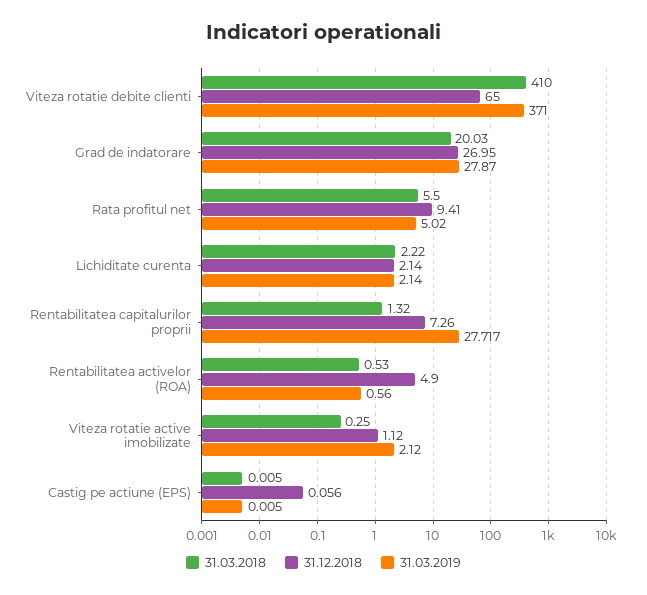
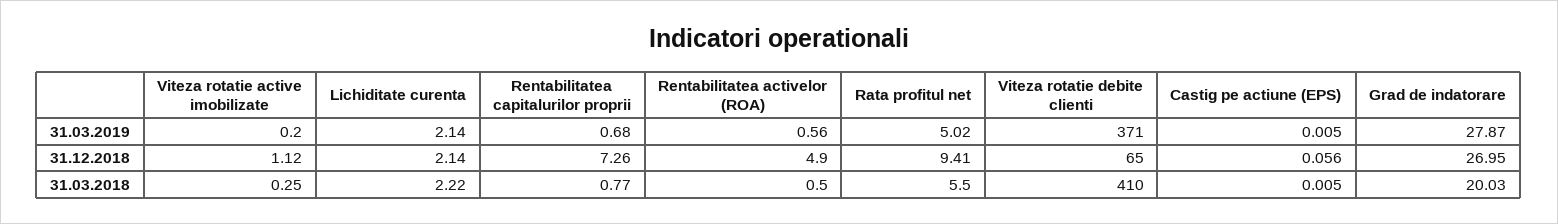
  {
    "31.03.2018": {
      "Viteza rotatie debite clienti": 410,
      "Grad de indatorare": 20.03,
      "Rata profitul net": 5.5,
      "Lichiditate curenta": 2.22,
-     "Rentabilitatea capitalurilor proprii": 1.32,
+     "Rentabilitatea capitalurilor proprii": 0.77,
-     "Rentabilitatea activelor (ROA)": 0.53,
+     "Rentabilitatea activelor (ROA)": 0.5,
      "Viteza rotatie active imobilizate": 0.25,
      "Castig pe actiune (EPS)": 0.005
    },
    "31.12.2018": {
      "Viteza rotatie debite clienti": 65,
      "Grad de indatorare": 26.95,
      "Rata profitul net": 9.41,
      "Lichiditate curenta": 2.14,
      "Rentabilitatea capitalurilor proprii": 7.26,
      "Rentabilitatea activelor (ROA)": 4.9,
      "Viteza rotatie active imobilizate": 1.12,
      "Castig pe actiune (EPS)": 0.056
    },
    "31.03.2019": {
      "Viteza rotatie debite clienti": 371,
      "Grad de indatorare": 27.87,
      "Rata profitul net": 5.02,
      "Lichiditate curenta": 2.14,
-     "Rentabilitatea capitalurilor proprii": 27.717,
+     "Rentabilitatea capitalurilor proprii": 0.68,
      "Rentabilitatea activelor (ROA)": 0.56,
-     "Viteza rotatie active imobilizate": 2.12,
+     "Viteza rotatie active imobilizate": 0.2,
      "Castig pe actiune (EPS)": 0.005
    }
  }

